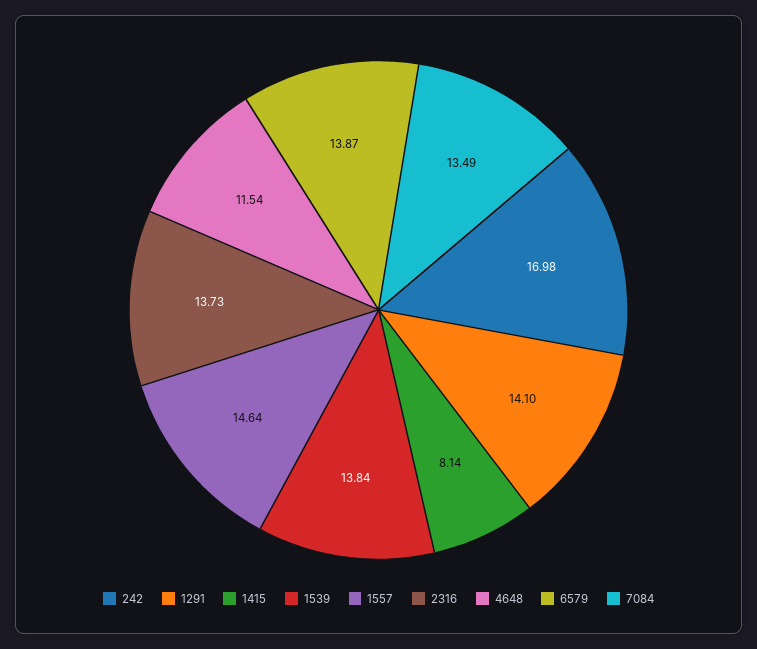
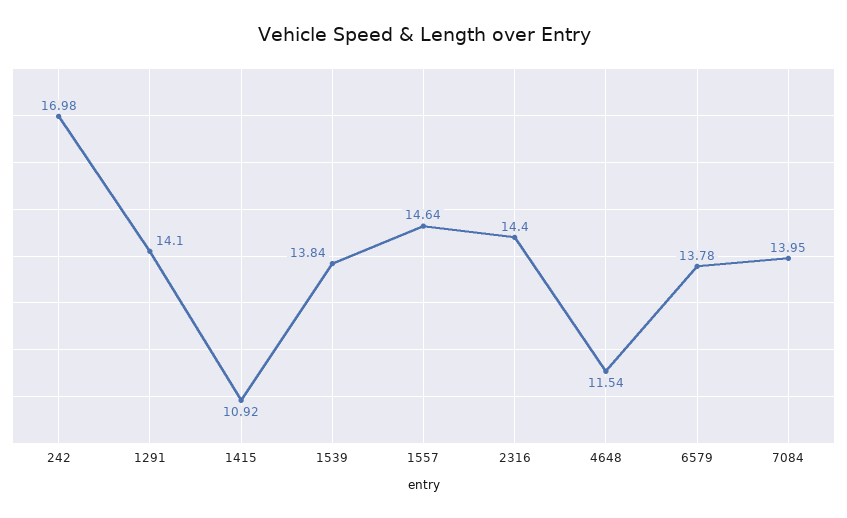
  {
    "242": 16.98,
    "1291": 14.1,
-   "1415": 8.14,
+   "1415": 10.92,
    "1539": 13.84,
    "1557": 14.64,
-   "2316": 13.73,
+   "2316": 14.4,
    "4648": 11.54,
-   "6579": 13.87,
+   "6579": 13.78,
-   "7084": 13.49
+   "7084": 13.95
  }

